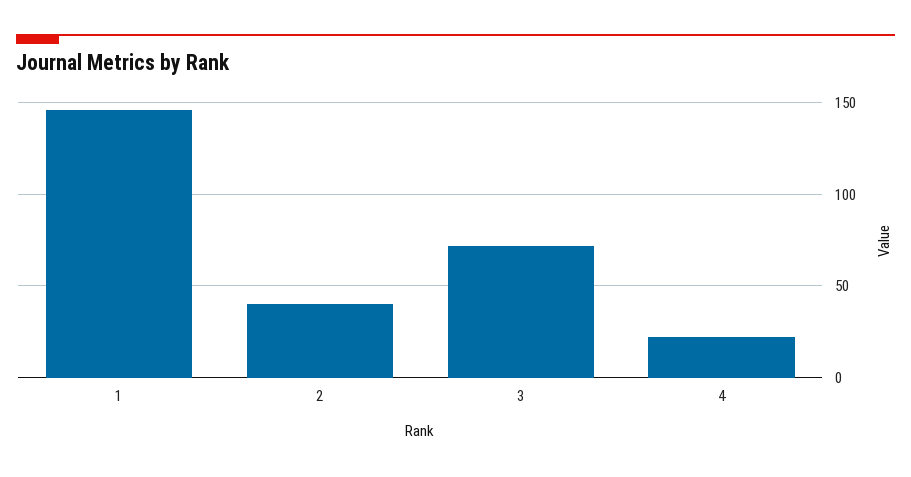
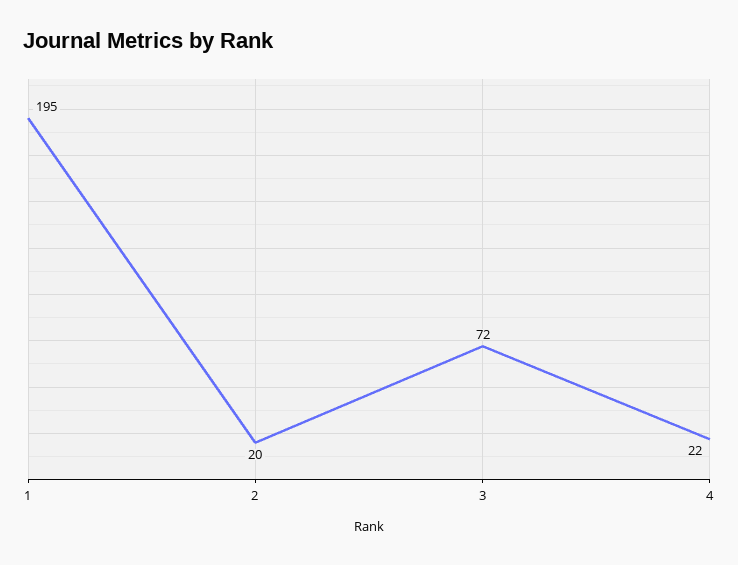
  {
-   "1": 145,
+   "1": 195,
-   "2": 40,
+   "2": 20,
    "3": 72,
    "4": 22
  }

